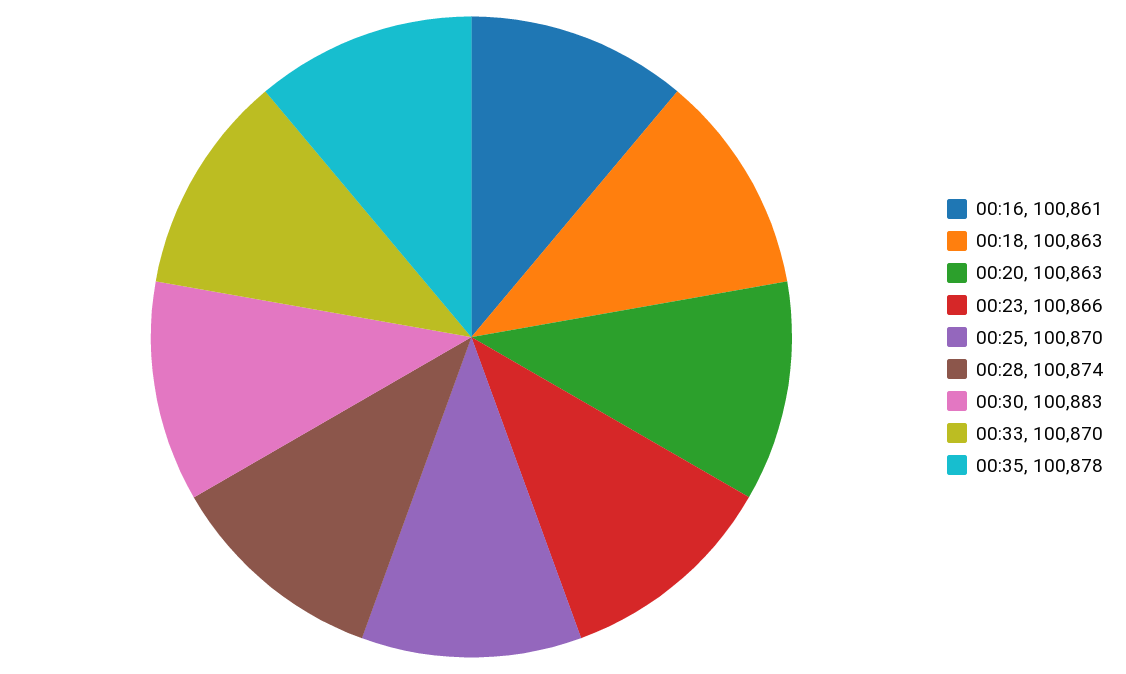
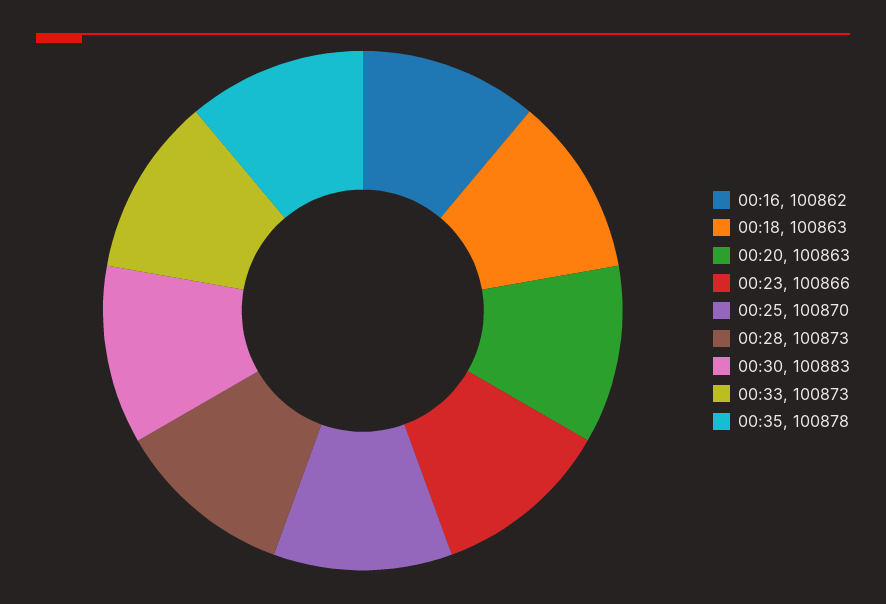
  {
-   "00:16": 100861,
+   "00:16": 100862,
    "00:18": 100863,
    "00:20": 100863,
    "00:23": 100866,
    "00:25": 100870,
-   "00:28": 100874,
+   "00:28": 100873,
    "00:30": 100883,
-   "00:33": 100870,
+   "00:33": 100873,
    "00:35": 100878
  }

